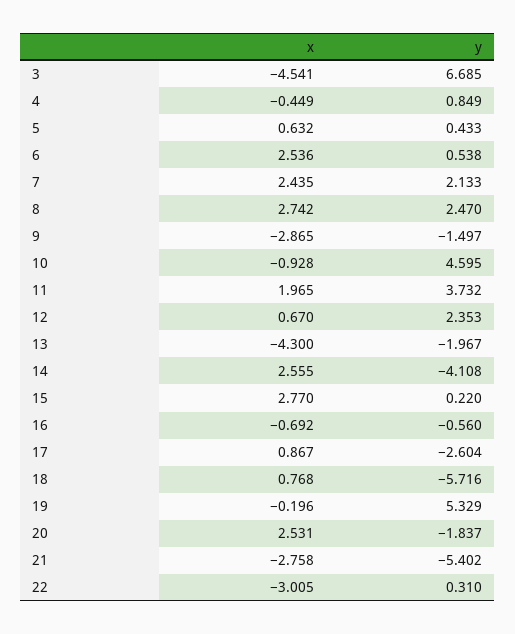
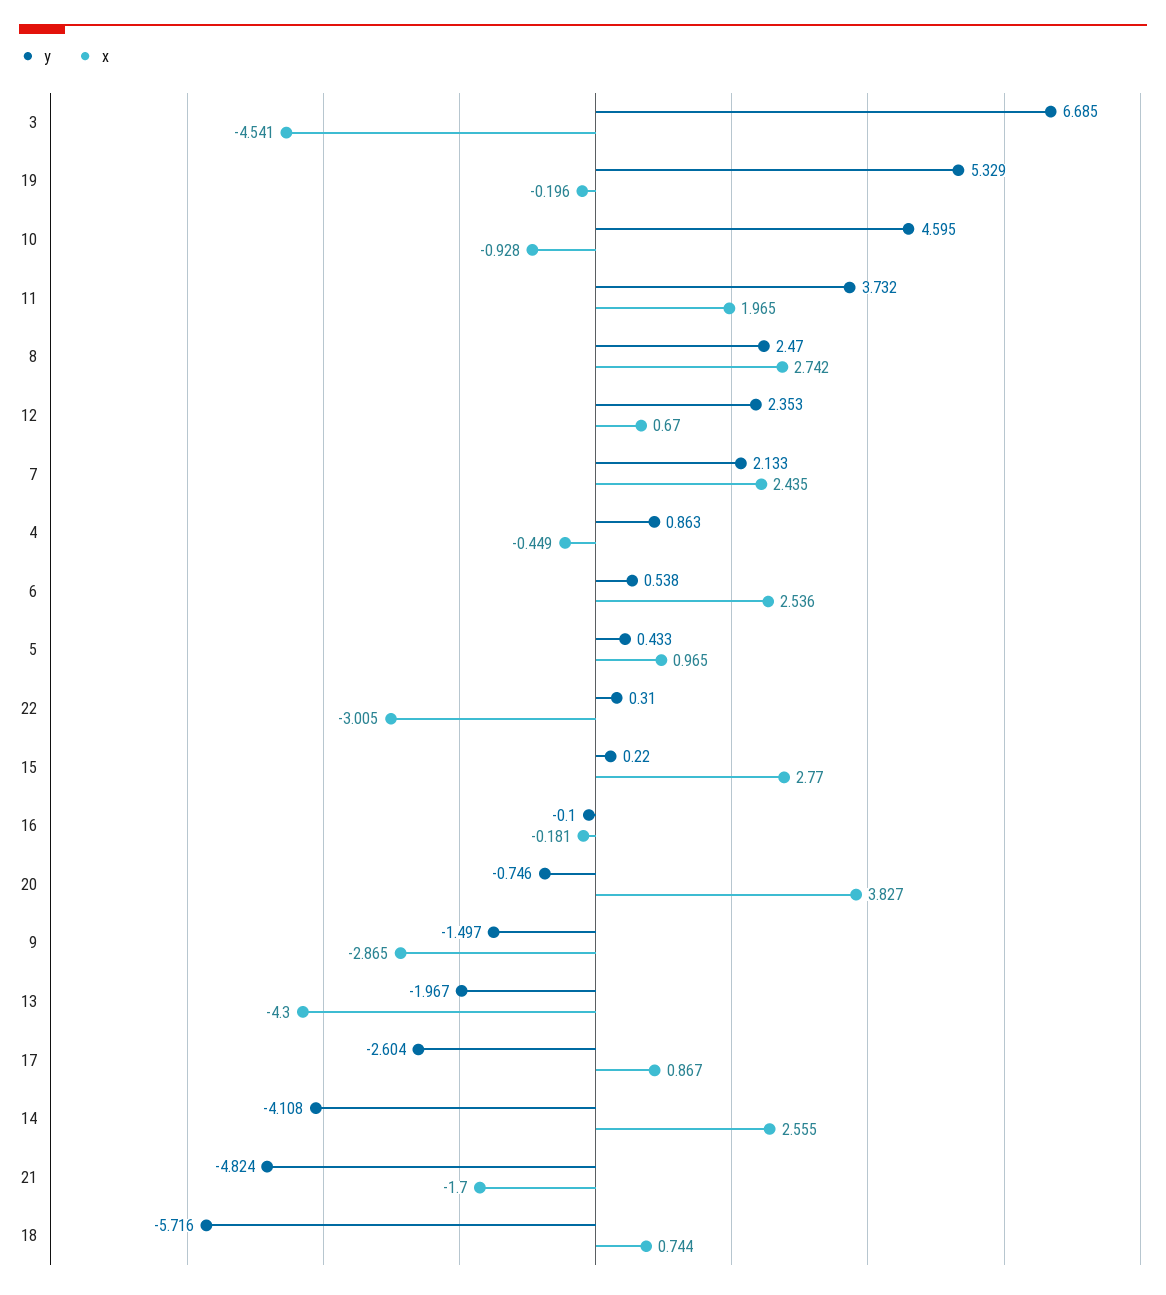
  {
    "x": {
      "3": -4.541,
      "4": -0.449,
-     "5": 0.632,
+     "5": 0.965,
      "6": 2.536,
      "7": 2.435,
      "8": 2.742,
      "9": -2.865,
      "10": -0.928,
      "11": 1.965,
      "12": 0.67,
      "13": -4.3,
      "14": 2.555,
      "15": 2.77,
-     "16": -0.692,
+     "16": -0.181,
      "17": 0.867,
-     "18": 0.768,
+     "18": 0.744,
      "19": -0.196,
-     "20": 2.531,
+     "20": 3.827,
-     "21": -2.758,
+     "21": -1.7,
      "22": -3.005
    },
    "y": {
      "3": 6.685,
-     "4": 0.849,
+     "4": 0.863,
      "5": 0.433,
      "6": 0.538,
      "7": 2.133,
      "8": 2.47,
      "9": -1.497,
      "10": 4.595,
      "11": 3.732,
      "12": 2.353,
      "13": -1.967,
      "14": -4.108,
      "15": 0.22,
-     "16": -0.56,
+     "16": -0.1,
      "17": -2.604,
      "18": -5.716,
      "19": 5.329,
-     "20": -1.837,
+     "20": -0.746,
-     "21": -5.402,
+     "21": -4.824,
      "22": 0.31
    }
  }

